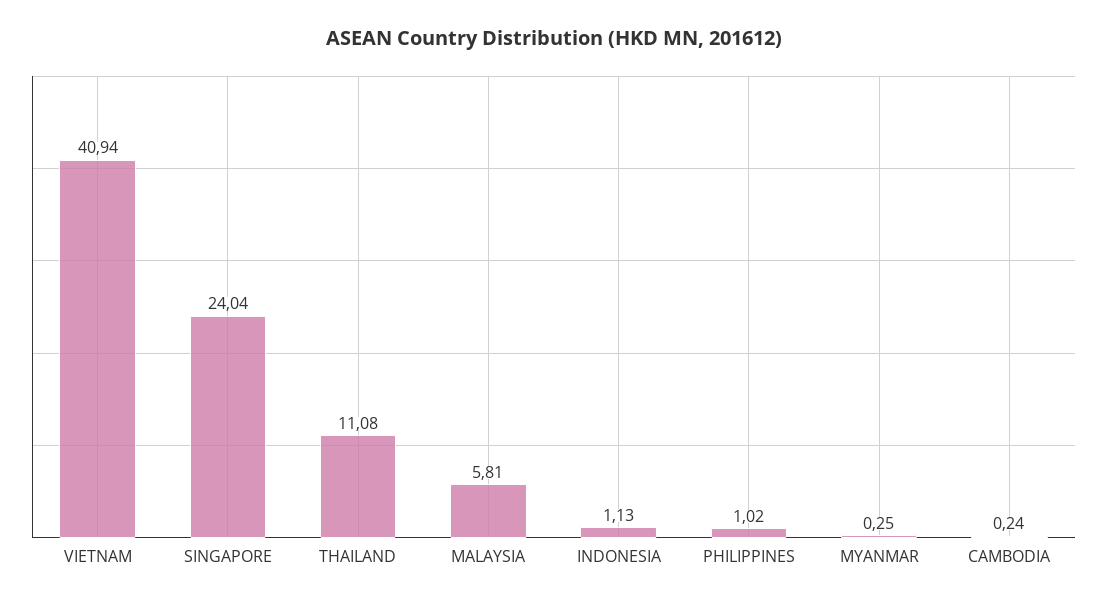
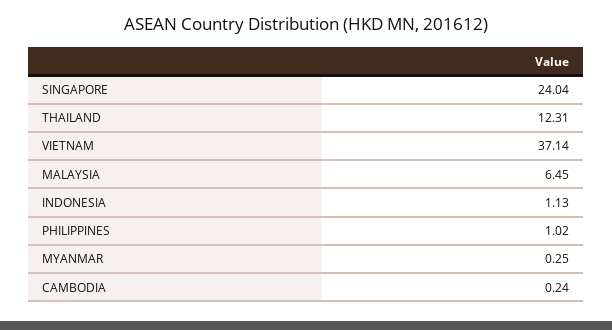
  {
-   "VIETNAM": 40.94,
+   "VIETNAM": 37.14,
    "SINGAPORE": 24.04,
-   "THAILAND": 11.08,
+   "THAILAND": 12.31,
-   "MALAYSIA": 5.81,
+   "MALAYSIA": 6.45,
    "INDONESIA": 1.13,
    "PHILIPPINES": 1.02,
    "MYANMAR": 0.25,
    "CAMBODIA": 0.24
  }

